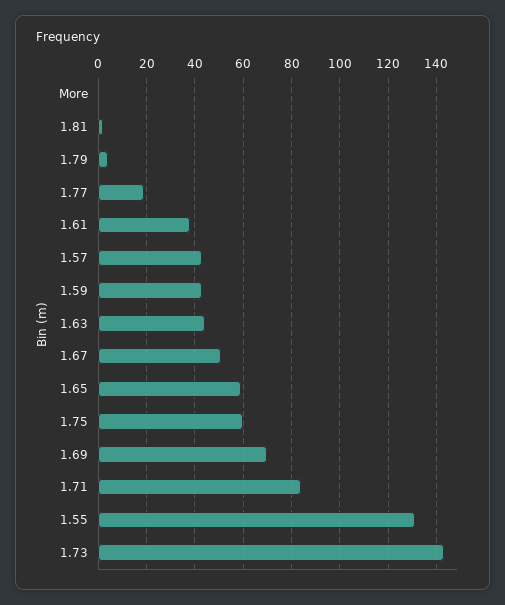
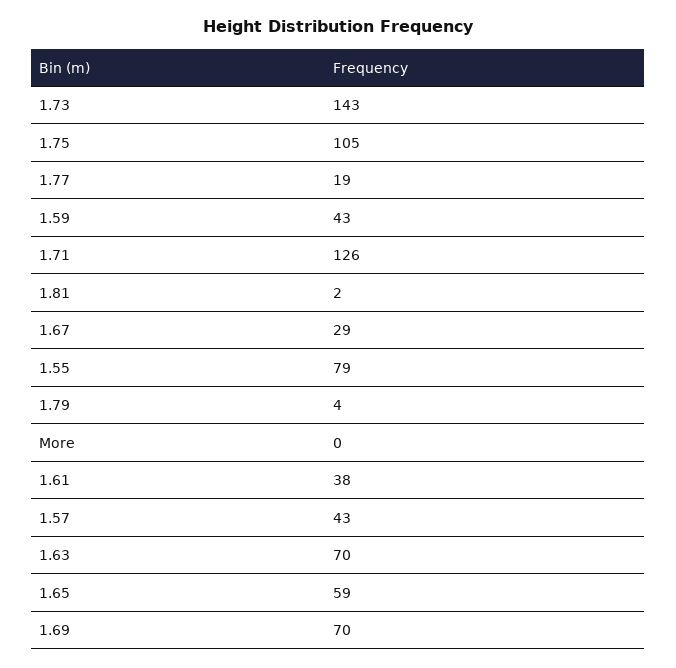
  {
    "More": 0,
    "1.81": 2,
    "1.79": 4,
    "1.77": 19,
    "1.61": 38,
    "1.57": 43,
    "1.59": 43,
-   "1.63": 45,
+   "1.63": 70,
-   "1.67": 50,
+   "1.67": 29,
    "1.65": 59,
-   "1.75": 60,
+   "1.75": 105,
    "1.69": 70,
-   "1.71": 85,
+   "1.71": 126,
-   "1.55": 130,
+   "1.55": 79,
    "1.73": 143
  }

